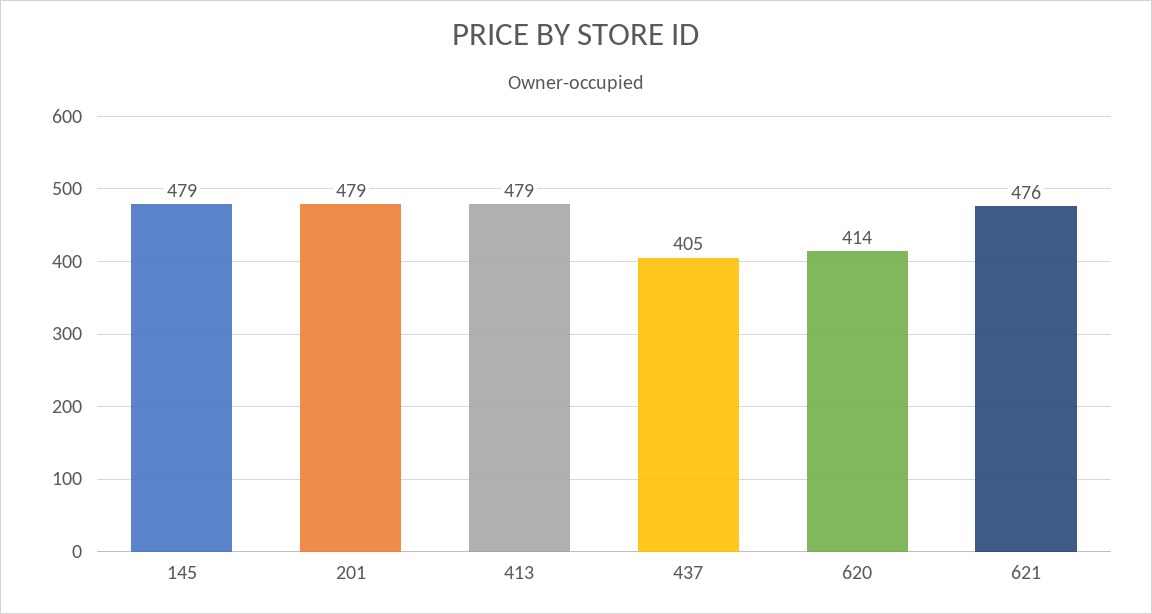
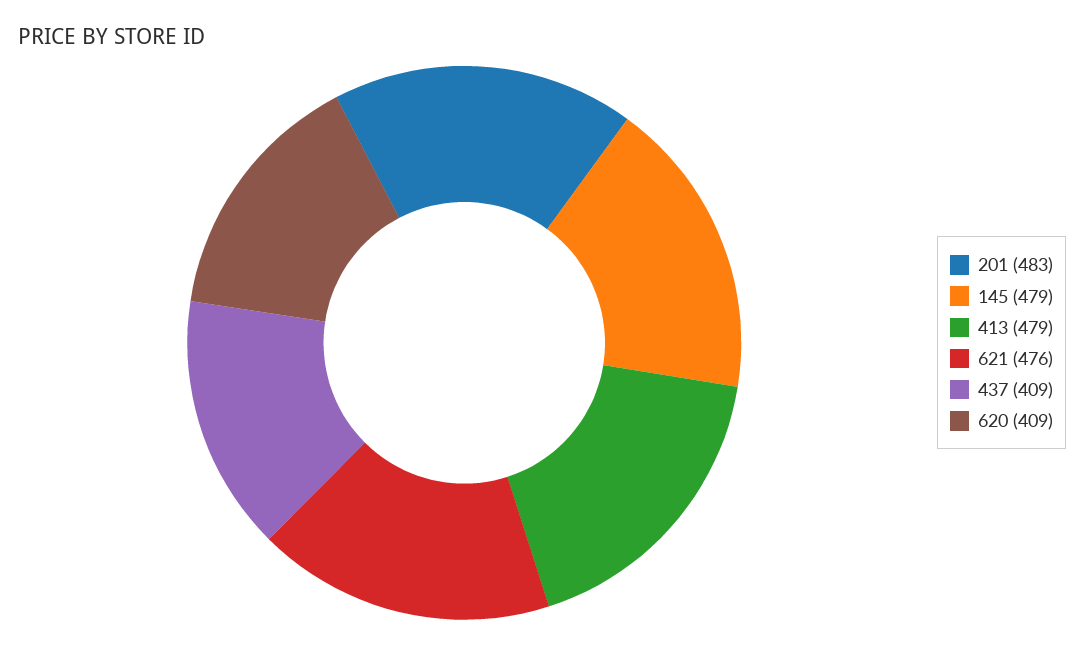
  {
    "145": 479,
-   "201": 479,
+   "201": 483,
    "413": 479,
-   "437": 405,
+   "437": 409,
-   "620": 414,
+   "620": 409,
    "621": 476
  }

